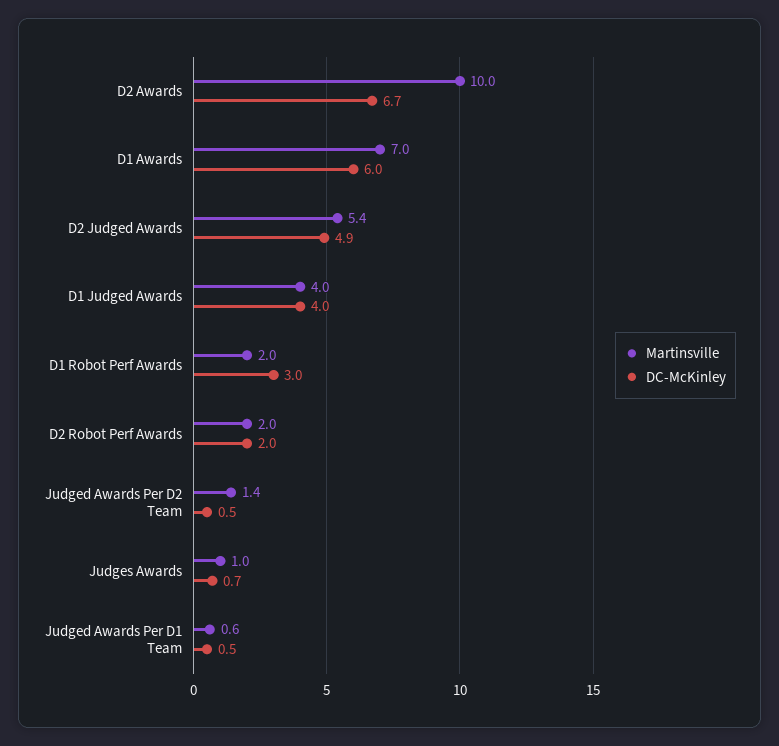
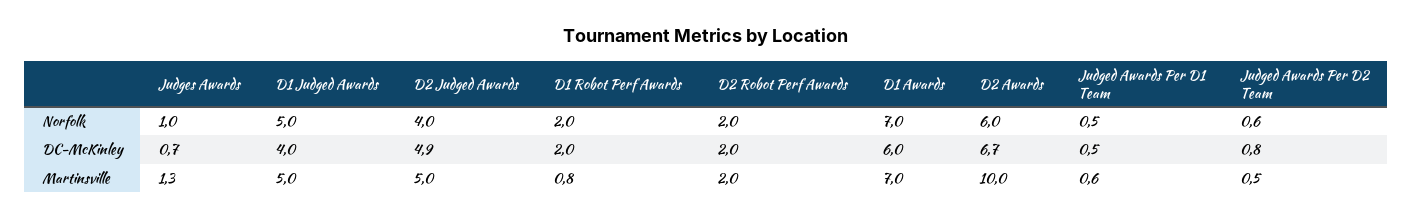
  {
    "Martinsville": {
      "D2 Awards": 10,
      "D1 Awards": 7,
-     "D2 Judged Awards": 5.4,
+     "D2 Judged Awards": 5,
-     "D1 Judged Awards": 4,
+     "D1 Judged Awards": 5,
-     "D1 Robot Perf Awards": 2,
+     "D1 Robot Perf Awards": 0.8,
      "D2 Robot Perf Awards": 2,
-     "Judged Awards Per D2 Team": 1.4,
+     "Judged Awards Per D2 Team": 0.5,
-     "Judges Awards": 1,
+     "Judges Awards": 1.3,
      "Judged Awards Per D1 Team": 0.6
    },
    "DC-McKinley": {
      "D2 Awards": 6.7,
      "D1 Awards": 6,
      "D2 Judged Awards": 4.9,
      "D1 Judged Awards": 4,
-     "D1 Robot Perf Awards": 3,
+     "D1 Robot Perf Awards": 2,
      "D2 Robot Perf Awards": 2,
-     "Judged Awards Per D2 Team": 0.5,
+     "Judged Awards Per D2 Team": 0.8,
      "Judges Awards": 0.7,
      "Judged Awards Per D1 Team": 0.5
-   }
+   },
+   "Norfolk": {
+     "Judges Awards": 1,
+     "D1 Judged Awards": 5,
+     "D2 Judged Awards": 4,
+     "D1 Robot Perf Awards": 2,
+     "D2 Robot Perf Awards": 2,
+     "D1 Awards": 7,
+     "D2 Awards": 6,
+     "Judged Awards Per D1 Team": 0.5,
+     "Judged Awards Per D2 Team": 0.6
+   }
  }

